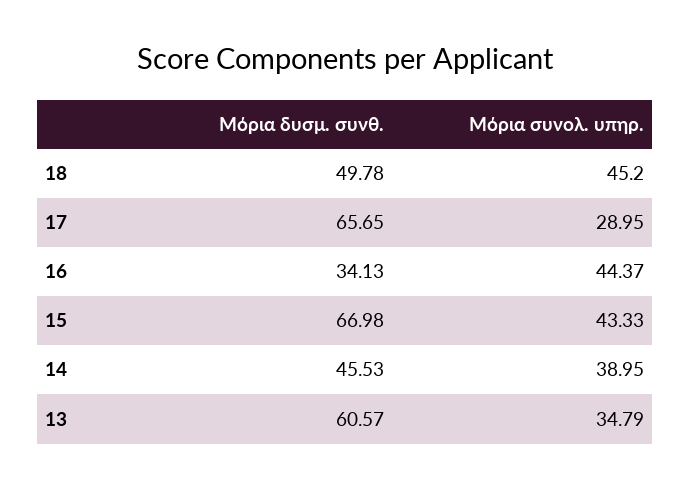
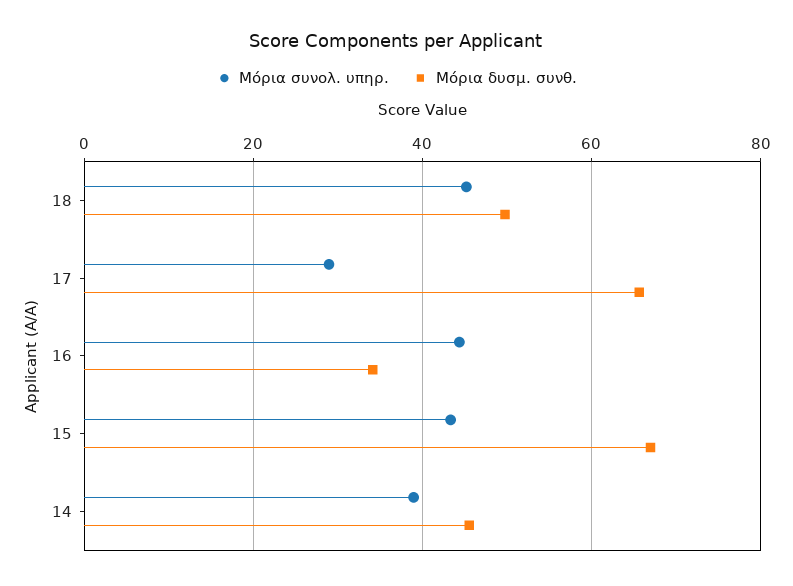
  {
    "Μόρια δυσμ. συνθ.": {
      "18": 49.78,
      "17": 65.65,
      "16": 34.13,
      "15": 66.98,
-     "14": 45.53,
+     "14": 45.53
-     "13": 60.57
    },
    "Μόρια συνολ. υπηρ.": {
      "18": 45.2,
      "17": 28.95,
      "16": 44.37,
      "15": 43.33,
-     "14": 38.95,
+     "14": 38.95
-     "13": 34.79
    }
  }

